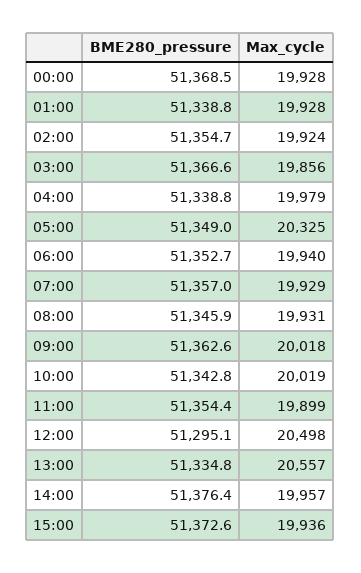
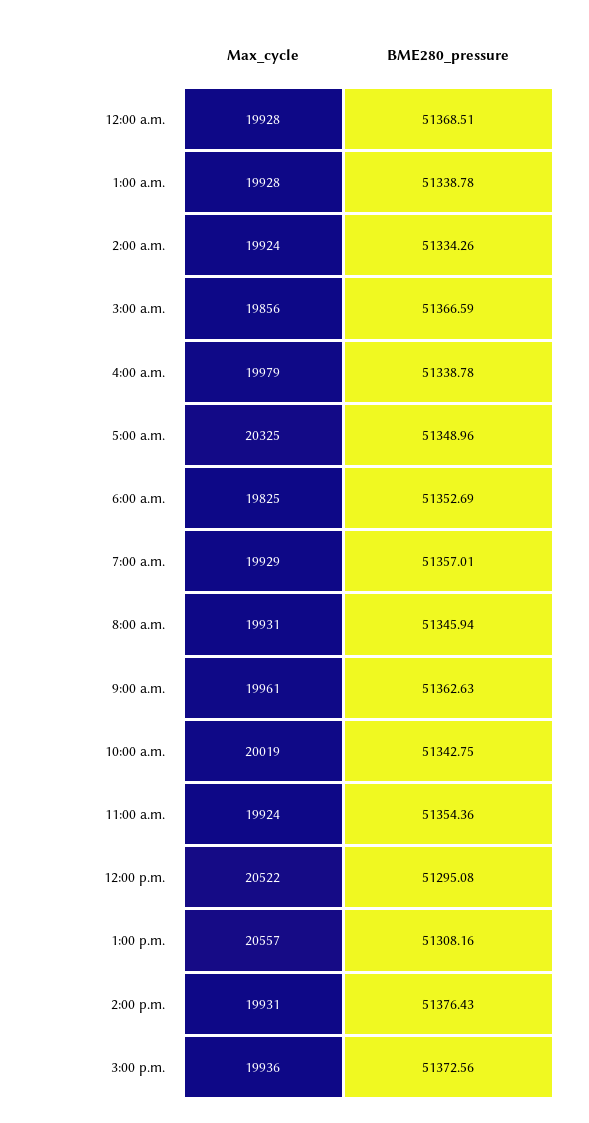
  {
    "BME280_pressure": {
      "00:00": 51368.51,
      "01:00": 51338.78,
-     "02:00": 51354.7,
+     "02:00": 51334.26,
      "03:00": 51366.59,
      "04:00": 51338.78,
      "05:00": 51348.96,
      "06:00": 51352.69,
      "07:00": 51357.01,
      "08:00": 51345.94,
      "09:00": 51362.63,
      "10:00": 51342.75,
      "11:00": 51354.36,
      "12:00": 51295.08,
-     "13:00": 51334.8,
+     "13:00": 51308.16,
      "14:00": 51376.43,
      "15:00": 51372.56
    },
    "Max_cycle": {
      "00:00": 19928,
      "01:00": 19928,
      "02:00": 19924,
      "03:00": 19856,
      "04:00": 19979,
      "05:00": 20325,
-     "06:00": 19940,
+     "06:00": 19825,
      "07:00": 19929,
      "08:00": 19931,
-     "09:00": 20018,
+     "09:00": 19961,
      "10:00": 20019,
-     "11:00": 19899,
+     "11:00": 19924,
-     "12:00": 20498,
+     "12:00": 20522,
      "13:00": 20557,
-     "14:00": 19957,
+     "14:00": 19931,
      "15:00": 19936
    }
  }

